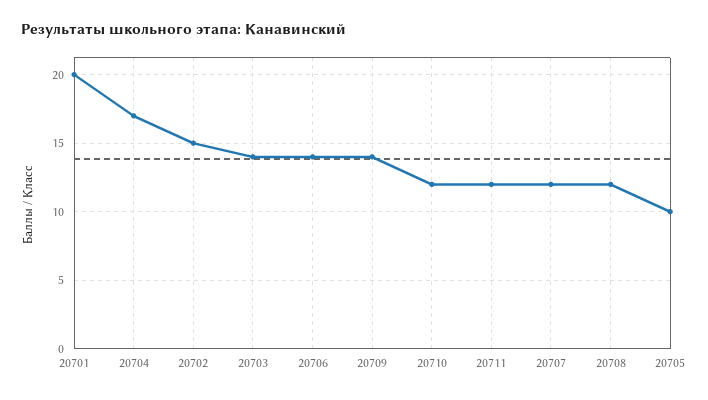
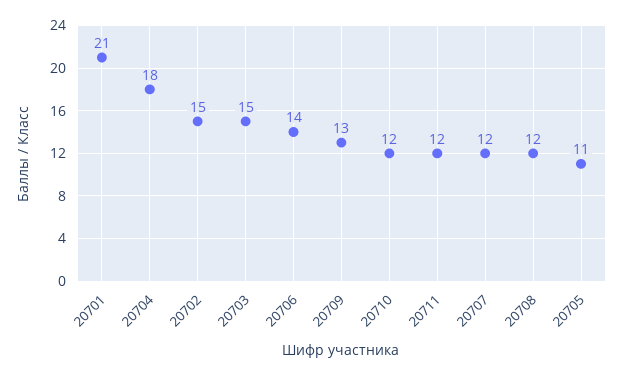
  {
-   "20701": 20,
+   "20701": 21,
-   "20704": 17,
+   "20704": 18,
    "20702": 15,
-   "20703": 14,
+   "20703": 15,
    "20706": 14,
-   "20709": 14,
+   "20709": 13,
    "20710": 12,
    "20711": 12,
    "20707": 12,
    "20708": 12,
-   "20705": 10
+   "20705": 11
  }

